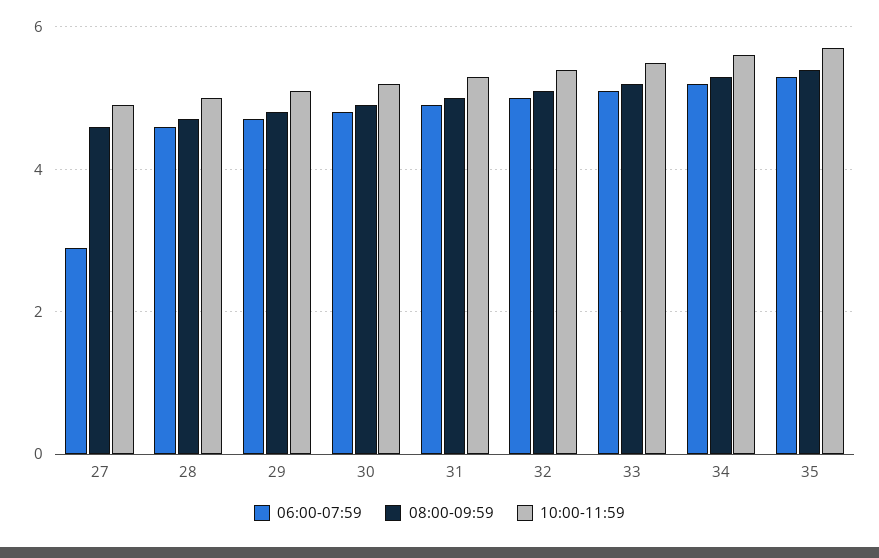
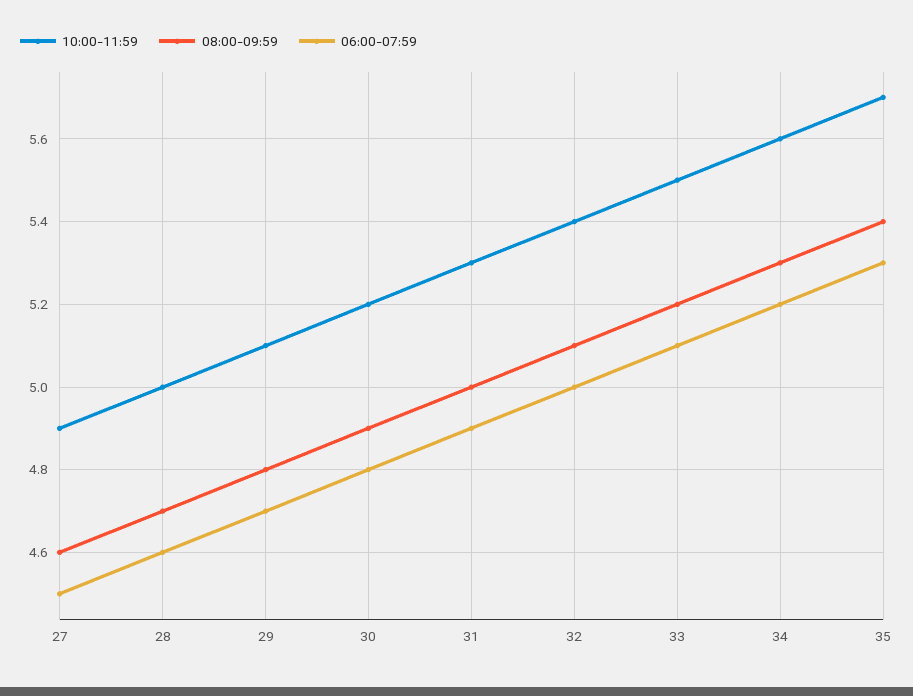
  {
    "06:00-07:59": {
-     "27": 3,
+     "27": 4.5,
      "28": 4.6,
      "29": 4.7,
      "30": 4.8,
      "31": 4.9,
      "32": 5,
      "33": 5.1,
      "34": 5.2,
      "35": 5.3
    },
    "08:00-09:59": {
      "27": 4.6,
      "28": 4.7,
      "29": 4.8,
      "30": 4.9,
      "31": 5,
      "32": 5.1,
      "33": 5.2,
      "34": 5.3,
      "35": 5.4
    },
    "10:00-11:59": {
      "27": 4.9,
      "28": 5,
      "29": 5.1,
      "30": 5.2,
      "31": 5.3,
      "32": 5.4,
      "33": 5.5,
      "34": 5.6,
      "35": 5.7
    }
  }

